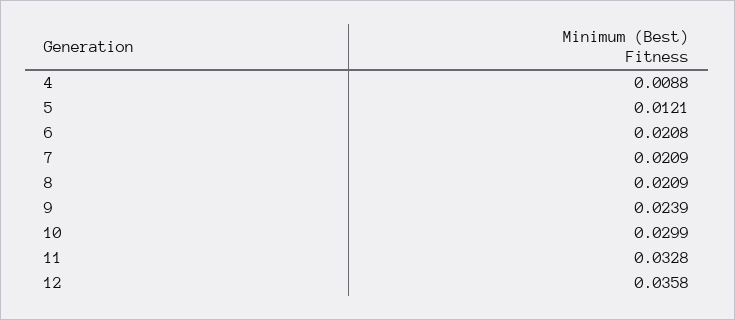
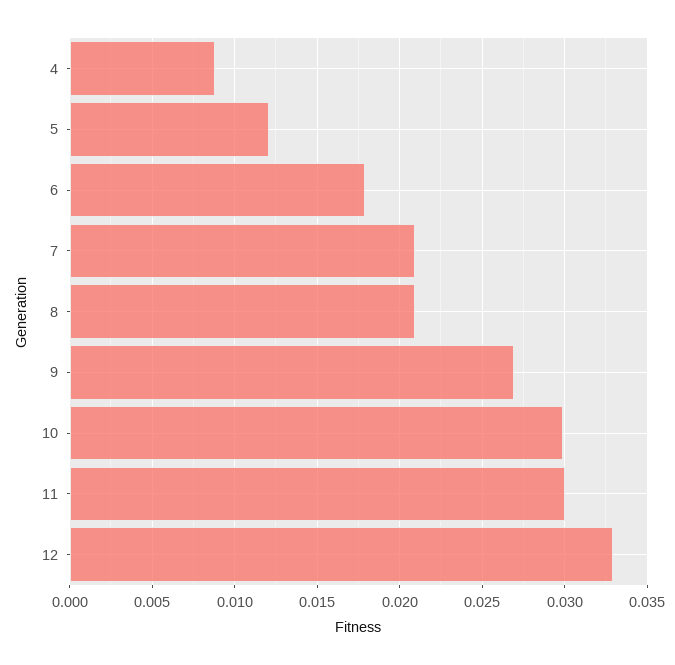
  {
    "4": 0.0088,
    "5": 0.0121,
-   "6": 0.0208,
+   "6": 0.018,
    "7": 0.0209,
    "8": 0.0209,
-   "9": 0.0239,
+   "9": 0.027,
    "10": 0.0299,
-   "11": 0.0328,
+   "11": 0.03,
-   "12": 0.0358
+   "12": 0.033
  }

